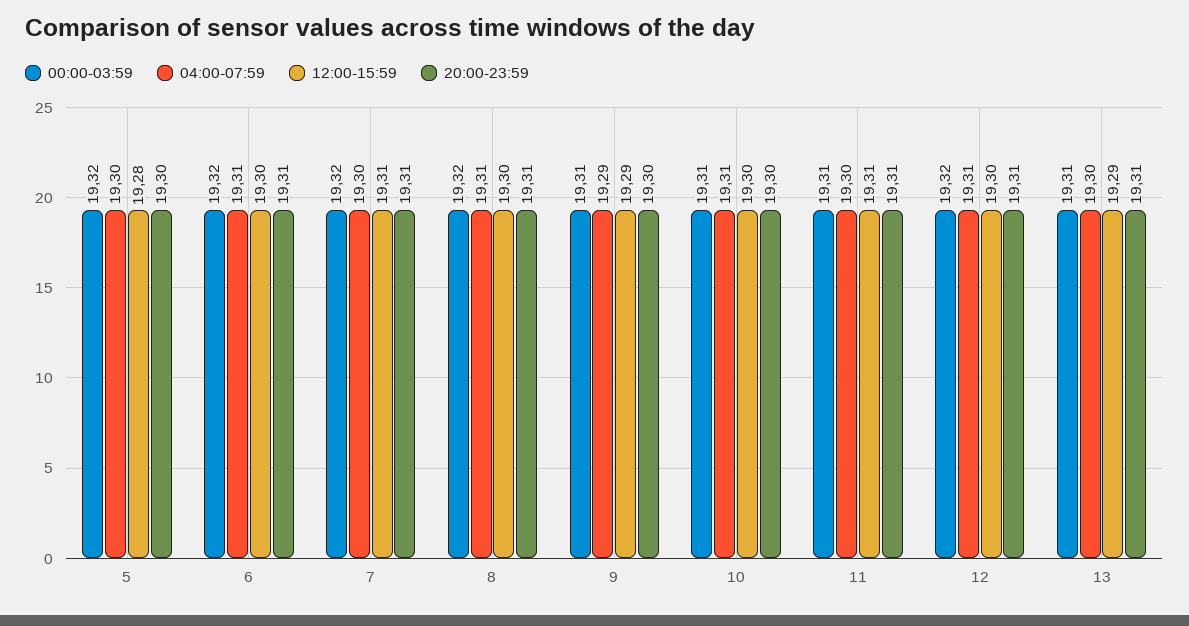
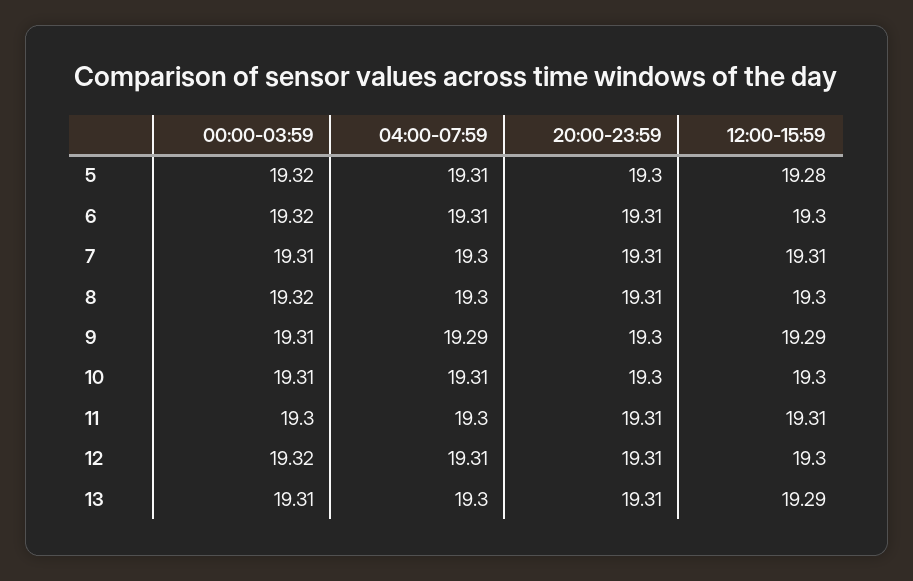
  {
    "00:00-03:59": {
      "5": 19.32,
      "6": 19.32,
-     "7": 19.32,
+     "7": 19.31,
      "8": 19.32,
      "9": 19.31,
      "10": 19.31,
-     "11": 19.31,
+     "11": 19.3,
      "12": 19.32,
      "13": 19.31
    },
    "04:00-07:59": {
-     "5": 19.3,
+     "5": 19.31,
      "6": 19.31,
      "7": 19.3,
-     "8": 19.31,
+     "8": 19.3,
      "9": 19.29,
      "10": 19.31,
      "11": 19.3,
      "12": 19.31,
      "13": 19.3
    },
    "12:00-15:59": {
      "5": 19.28,
      "6": 19.3,
      "7": 19.31,
      "8": 19.3,
      "9": 19.29,
      "10": 19.3,
      "11": 19.31,
      "12": 19.3,
      "13": 19.29
    },
    "20:00-23:59": {
      "5": 19.3,
      "6": 19.31,
      "7": 19.31,
      "8": 19.31,
      "9": 19.3,
      "10": 19.3,
      "11": 19.31,
      "12": 19.31,
      "13": 19.31
    }
  }

